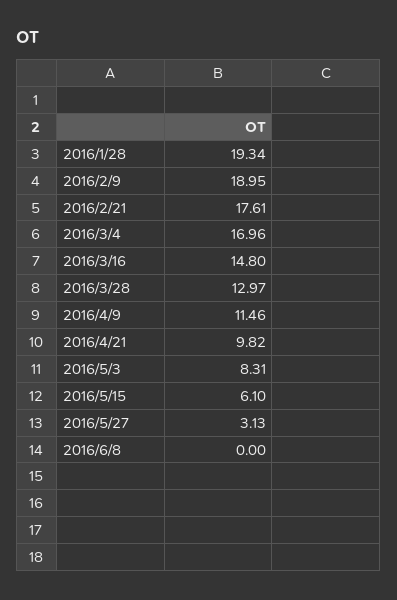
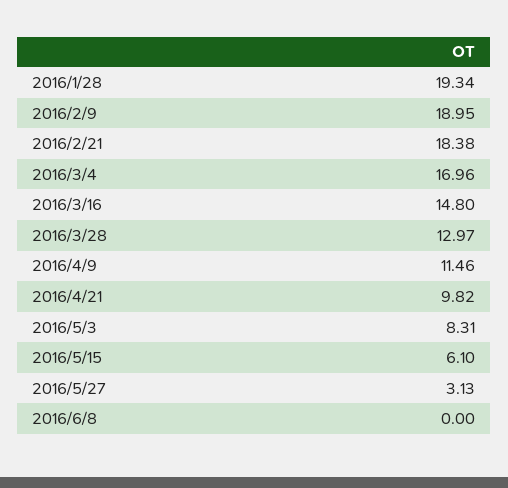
  {
    "2016/1/28": 19.34,
    "2016/2/9": 18.95,
-   "2016/2/21": 17.61,
+   "2016/2/21": 18.38,
    "2016/3/4": 16.96,
    "2016/3/16": 14.8,
    "2016/3/28": 12.97,
    "2016/4/9": 11.46,
    "2016/4/21": 9.82,
    "2016/5/3": 8.31,
    "2016/5/15": 6.1,
    "2016/5/27": 3.13,
    "2016/6/8": 0
  }

